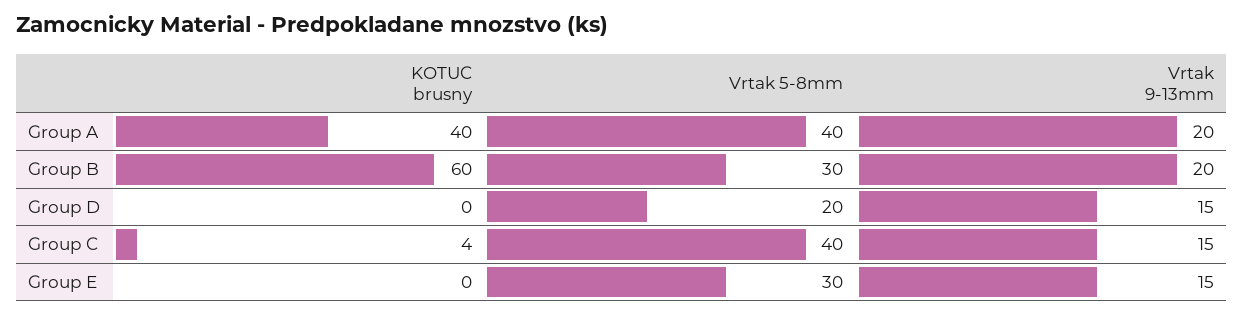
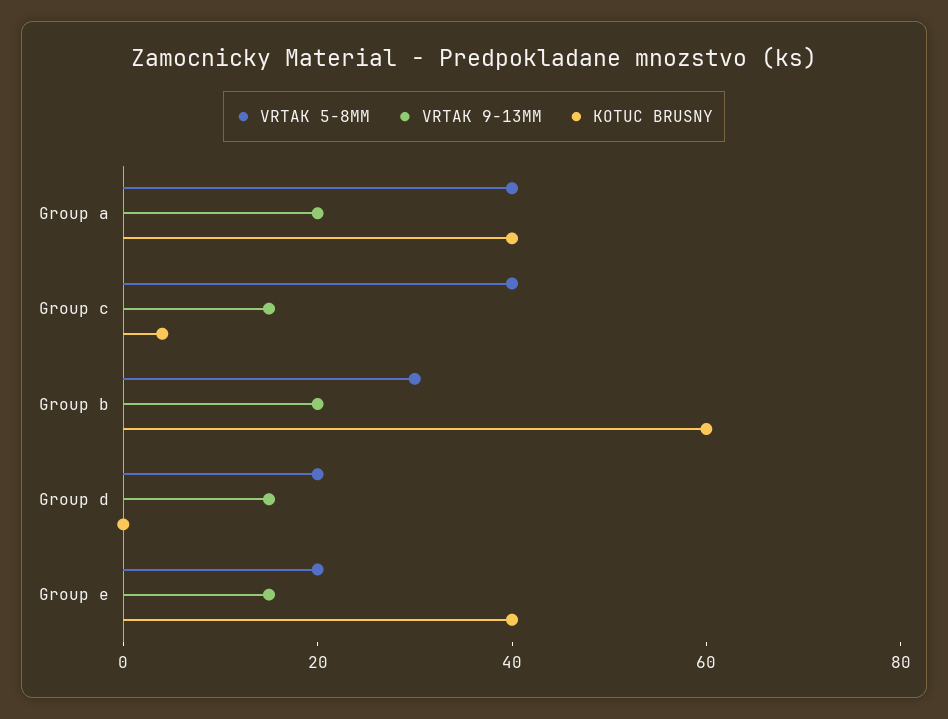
  {
    "KOTUC brusny": {
      "Group A": 40,
      "Group B": 60,
      "Group D": 0,
      "Group C": 4,
-     "Group E": 0
+     "Group E": 40
    },
    "Vrtak 5-8mm": {
      "Group A": 40,
      "Group B": 30,
      "Group D": 20,
      "Group C": 40,
-     "Group E": 30
+     "Group E": 20
    },
    "Vrtak 9-13mm": {
      "Group A": 20,
      "Group B": 20,
      "Group D": 15,
      "Group C": 15,
      "Group E": 15
    }
  }

